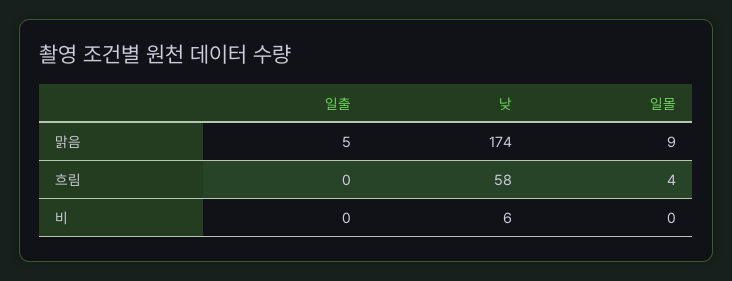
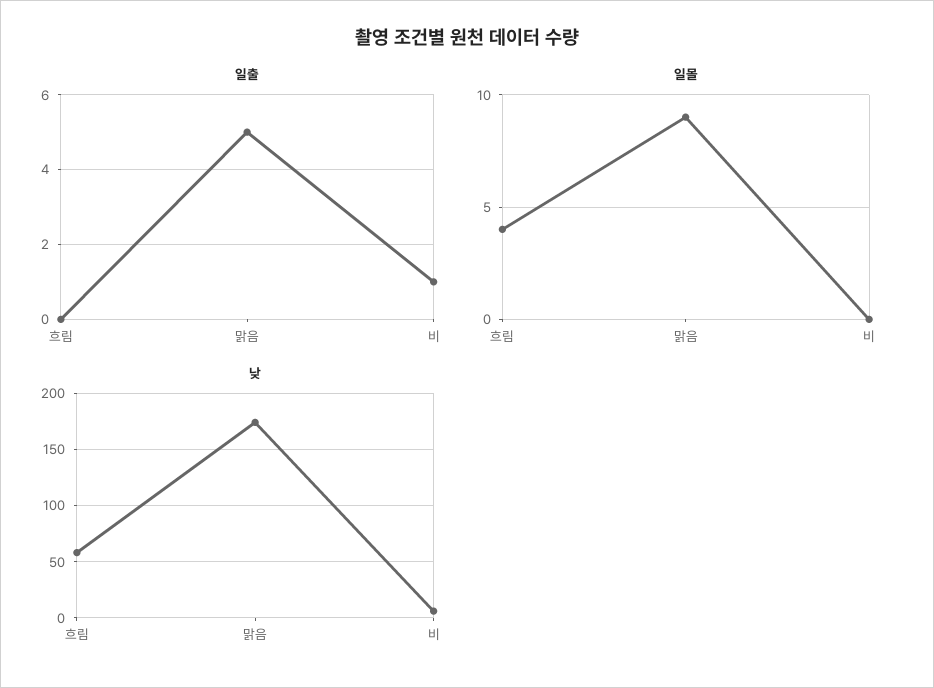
  {
    "일출": {
      "맑음": 5,
      "흐림": 0,
-     "비": 0
+     "비": 1
    },
    "낮": {
      "맑음": 174,
      "흐림": 58,
      "비": 6
    },
    "일몰": {
      "맑음": 9,
      "흐림": 4,
      "비": 0
    }
  }

